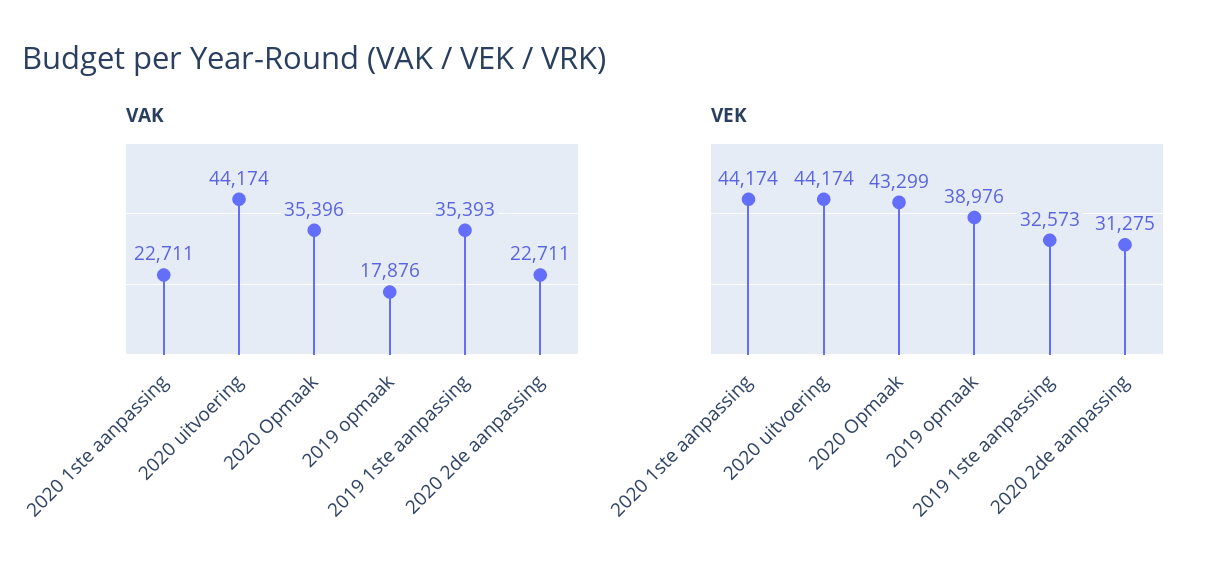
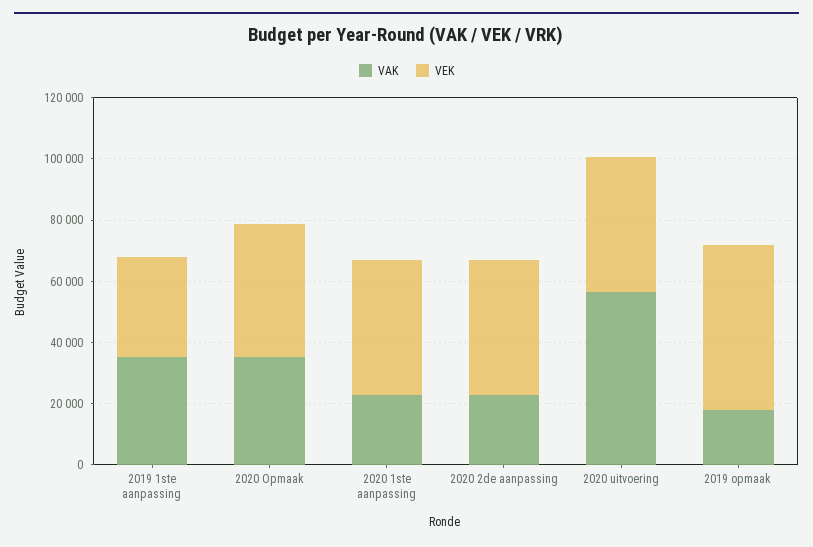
  {
    "VAK": {
      "2020 1ste aanpassing": 22711,
-     "2020 uitvoering": 44174,
+     "2020 uitvoering": 55000,
      "2020 Opmaak": 35396,
      "2019 opmaak": 17876,
      "2019 1ste aanpassing": 35393,
      "2020 2de aanpassing": 22711
    },
    "VEK": {
      "2020 1ste aanpassing": 44174,
      "2020 uitvoering": 44174,
      "2020 Opmaak": 43299,
-     "2019 opmaak": 38976,
+     "2019 opmaak": 55000,
      "2019 1ste aanpassing": 32573,
-     "2020 2de aanpassing": 31275
+     "2020 2de aanpassing": 45000
    }
  }

